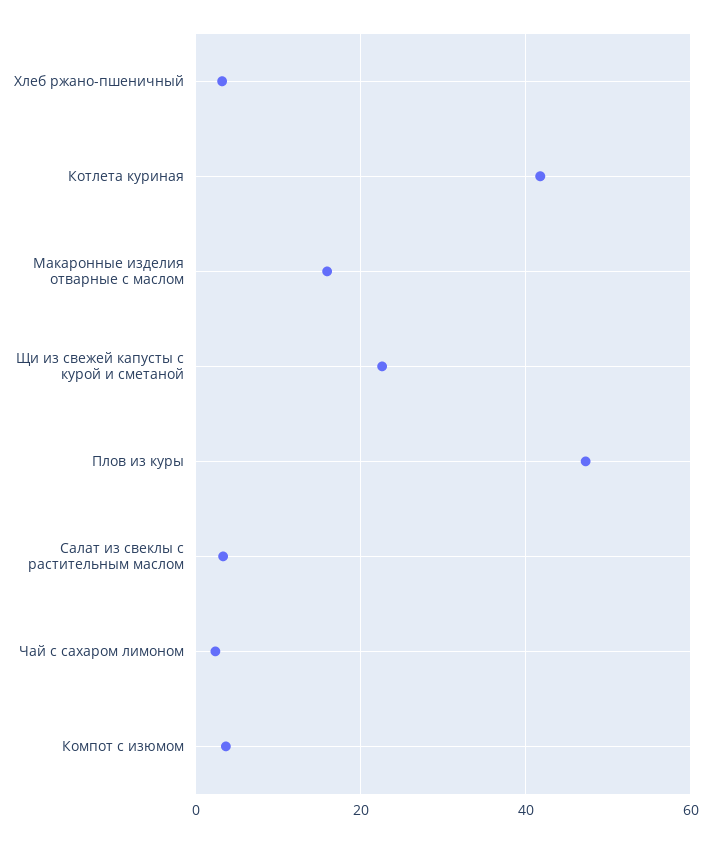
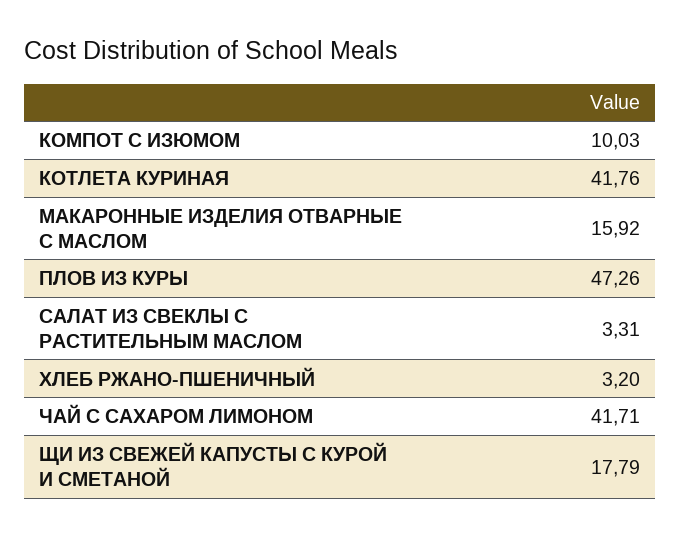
  {
    "Хлеб ржано-пшеничный": 3.2,
    "Котлета куриная": 41.76,
    "Макаронные изделия отварные с маслом": 15.92,
-   "Щи из свежей капусты с курой и сметаной": 22,
+   "Щи из свежей капусты с курой и сметаной": 17.79,
    "Плов из куры": 47.26,
    "Салат из свеклы с растительным маслом": 3.31,
-   "Чай с сахаром лимоном": 2,
+   "Чай с сахаром лимоном": 41.71,
-   "Компот с изюмом": 4
+   "Компот с изюмом": 10.03
  }

